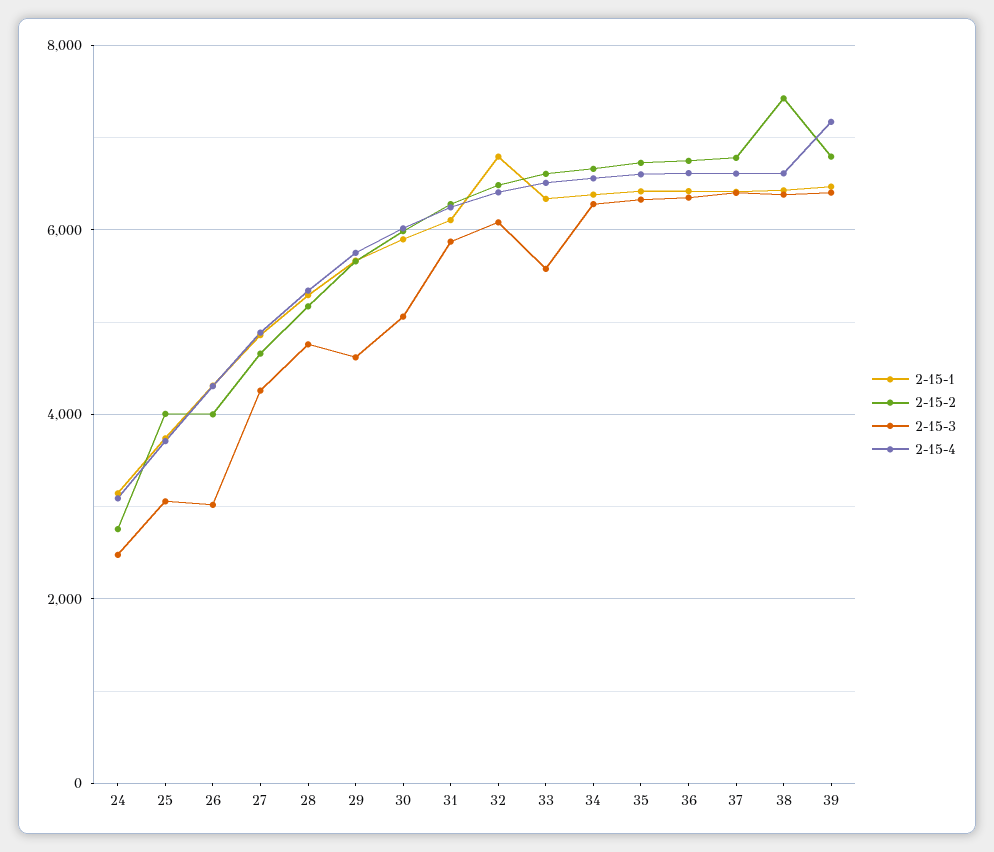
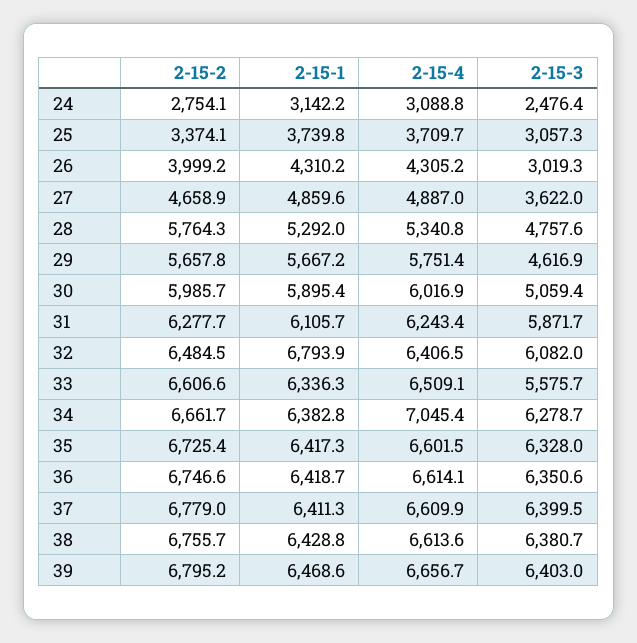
  {
    "2-15-1": {
      "24": 3142.2,
      "25": 3739.8,
      "26": 4310.2,
      "27": 4859.6,
      "28": 5292,
      "29": 5667.2,
      "30": 5895.4,
      "31": 6105.7,
      "32": 6793.9,
      "33": 6336.3,
      "34": 6382.8,
      "35": 6417.3,
      "36": 6418.7,
      "37": 6411.3,
      "38": 6428.8,
      "39": 6468.6
    },
    "2-15-2": {
      "24": 2754.1,
-     "25": 4000,
+     "25": 3374.1,
      "26": 3999.2,
      "27": 4658.9,
-     "28": 5200,
+     "28": 5764.3,
      "29": 5657.8,
      "30": 5985.7,
      "31": 6277.7,
      "32": 6484.5,
      "33": 6606.6,
      "34": 6661.7,
      "35": 6725.4,
      "36": 6746.6,
      "37": 6779,
-     "38": 7400,
+     "38": 6755.7,
      "39": 6795.2
    },
    "2-15-3": {
      "24": 2476.4,
      "25": 3057.3,
      "26": 3019.3,
-     "27": 4200,
+     "27": 3622,
      "28": 4757.6,
      "29": 4616.9,
      "30": 5059.4,
      "31": 5871.7,
      "32": 6082,
      "33": 5575.7,
      "34": 6278.7,
      "35": 6328,
      "36": 6350.6,
      "37": 6399.5,
      "38": 6380.7,
      "39": 6403
    },
    "2-15-4": {
      "24": 3088.8,
      "25": 3709.7,
      "26": 4305.2,
      "27": 4887,
      "28": 5340.8,
      "29": 5751.4,
      "30": 6016.9,
      "31": 6243.4,
      "32": 6406.5,
      "33": 6509.1,
-     "34": 6600,
+     "34": 7045.4,
      "35": 6601.5,
      "36": 6614.1,
      "37": 6609.9,
      "38": 6613.6,
-     "39": 7200
+     "39": 6656.7
    }
  }

